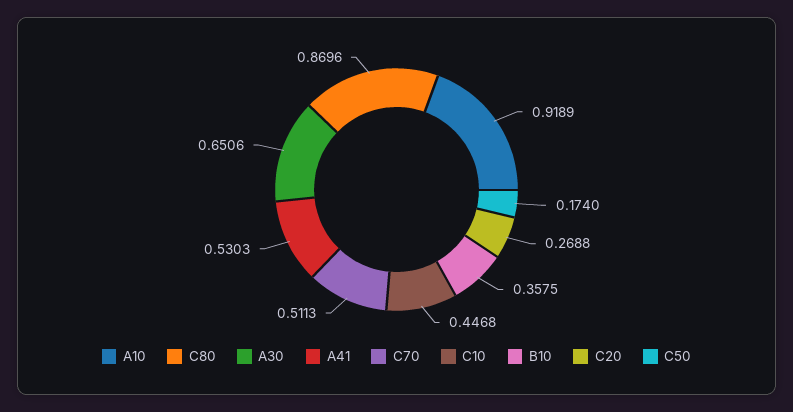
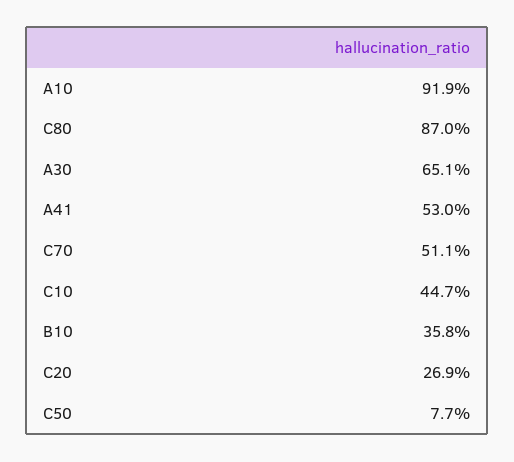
  {
    "A10": 0.9189,
    "C80": 0.8696,
    "A30": 0.6506,
    "A41": 0.5303,
    "C70": 0.5113,
    "C10": 0.4468,
    "B10": 0.3575,
    "C20": 0.2688,
-   "C50": 0.174
+   "C50": 0.077
  }

